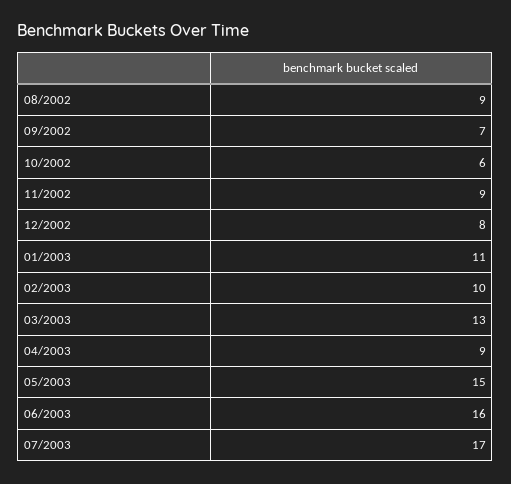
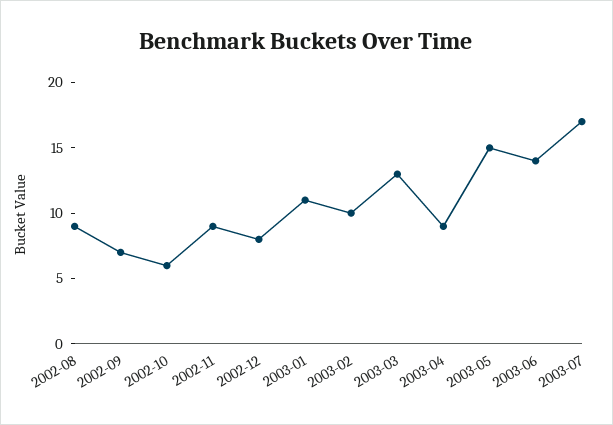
  {
    "08/2002": 9,
    "09/2002": 7,
    "10/2002": 6,
    "11/2002": 9,
    "12/2002": 8,
    "01/2003": 11,
    "02/2003": 10,
    "03/2003": 13,
    "04/2003": 9,
    "05/2003": 15,
-   "06/2003": 16,
+   "06/2003": 14,
    "07/2003": 17
  }

